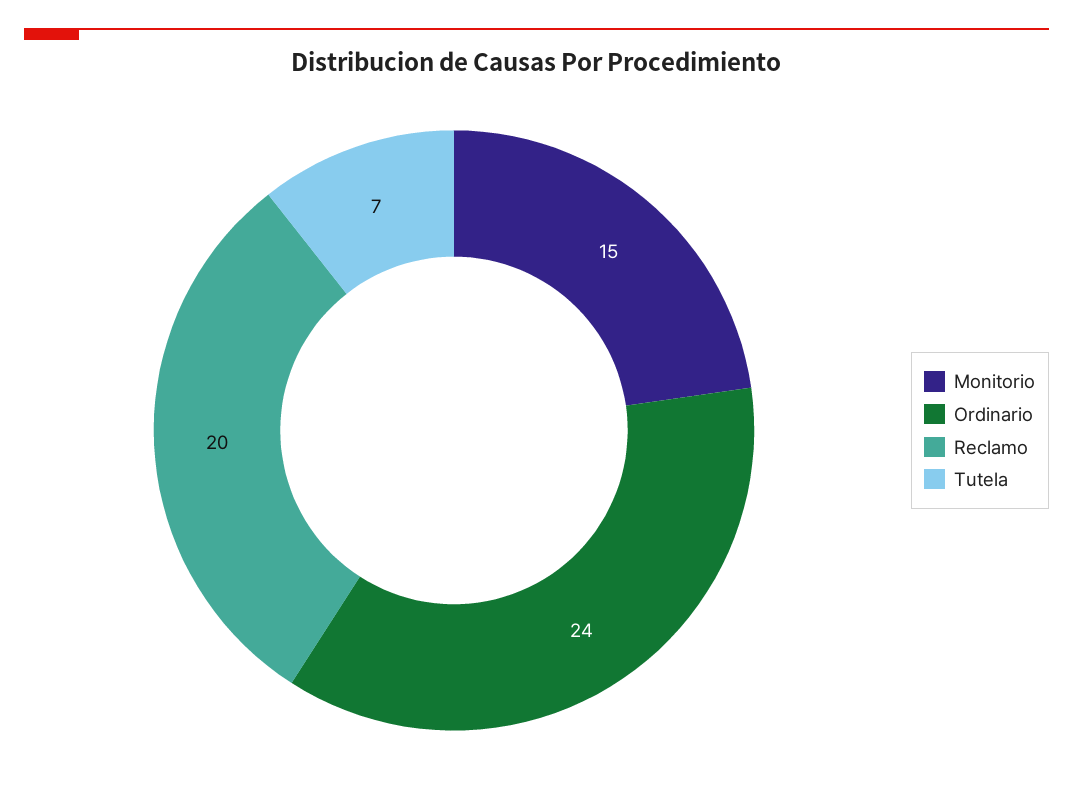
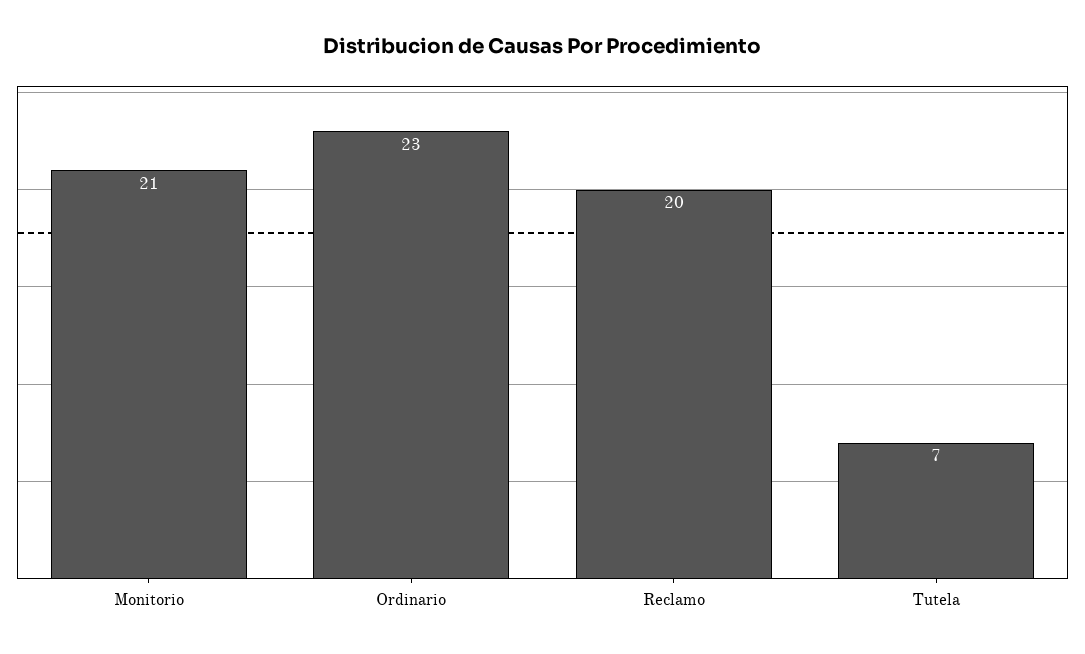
  {
-   "Monitorio": 15,
+   "Monitorio": 21,
-   "Ordinario": 24,
+   "Ordinario": 23,
    "Reclamo": 20,
    "Tutela": 7
  }

